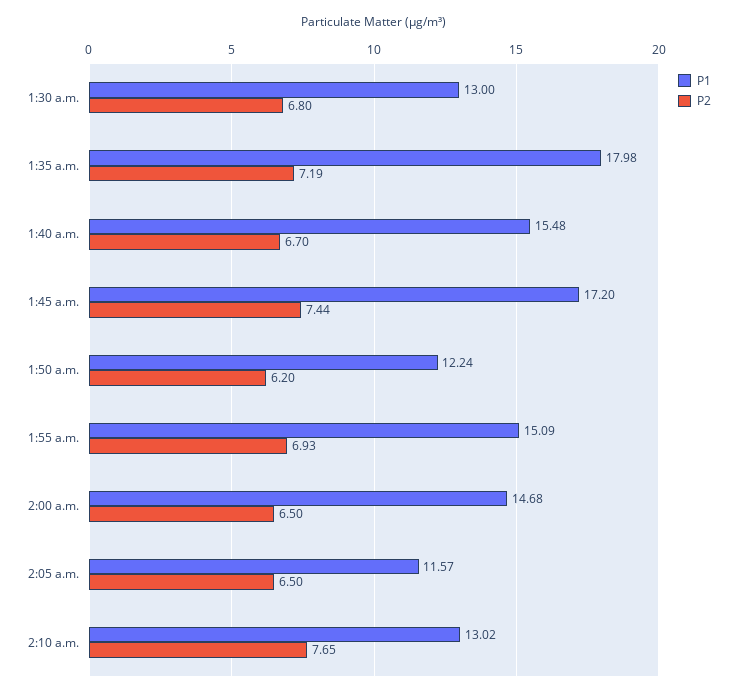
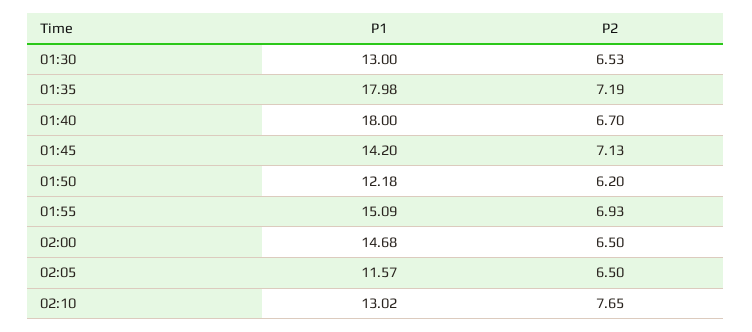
  {
    "P1": {
      "1:30 a.m.": 13,
      "1:35 a.m.": 17.98,
-     "1:40 a.m.": 15.48,
+     "1:40 a.m.": 18,
-     "1:45 a.m.": 17.2,
+     "1:45 a.m.": 14.2,
-     "1:50 a.m.": 12.24,
+     "1:50 a.m.": 12.18,
      "1:55 a.m.": 15.09,
      "2:00 a.m.": 14.68,
      "2:05 a.m.": 11.57,
      "2:10 a.m.": 13.02
    },
    "P2": {
-     "1:30 a.m.": 6.8,
+     "1:30 a.m.": 6.53,
      "1:35 a.m.": 7.19,
      "1:40 a.m.": 6.7,
-     "1:45 a.m.": 7.44,
+     "1:45 a.m.": 7.13,
      "1:50 a.m.": 6.2,
      "1:55 a.m.": 6.93,
      "2:00 a.m.": 6.5,
      "2:05 a.m.": 6.5,
      "2:10 a.m.": 7.65
    }
  }

